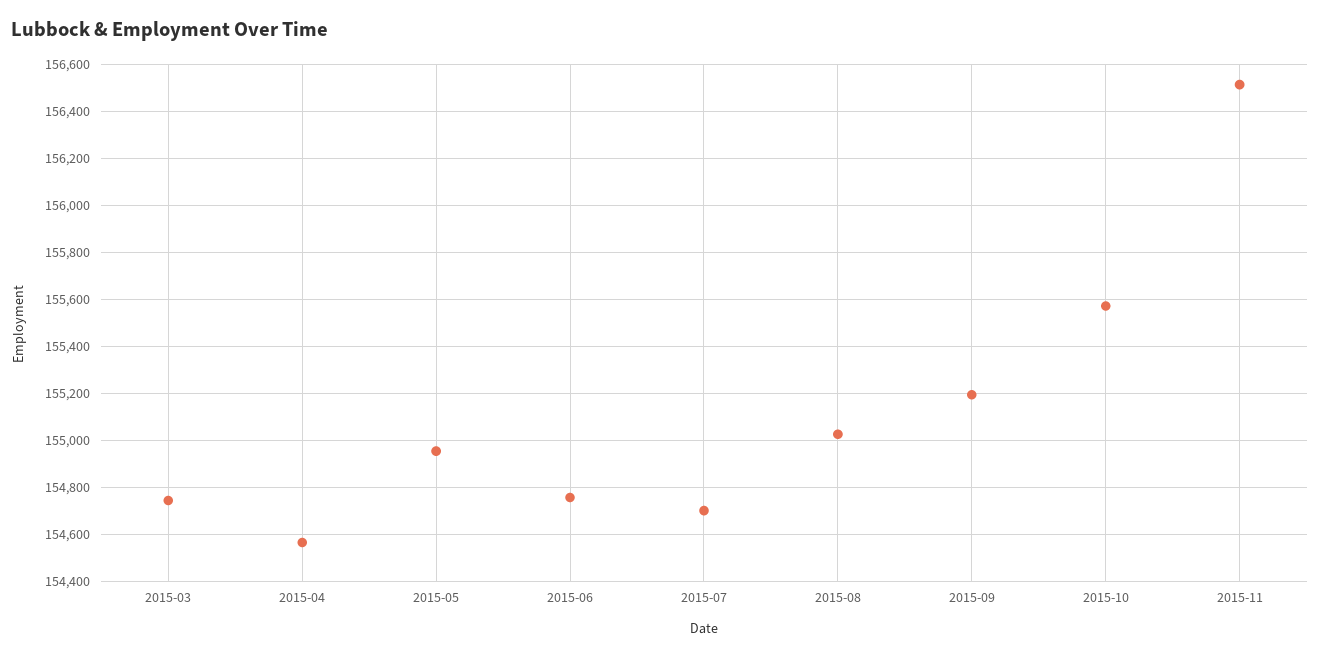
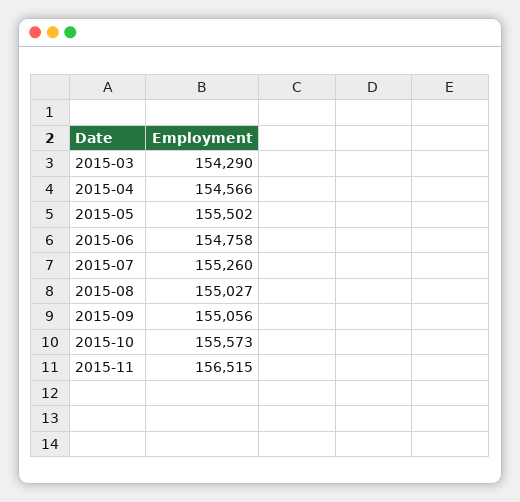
  {
-   "2015-03": 154750,
+   "2015-03": 154290,
    "2015-04": 154566,
-   "2015-05": 154950,
+   "2015-05": 155502,
    "2015-06": 154758,
-   "2015-07": 154700,
+   "2015-07": 155260,
    "2015-08": 155027,
-   "2015-09": 155200,
+   "2015-09": 155056,
    "2015-10": 155573,
    "2015-11": 156515
  }

